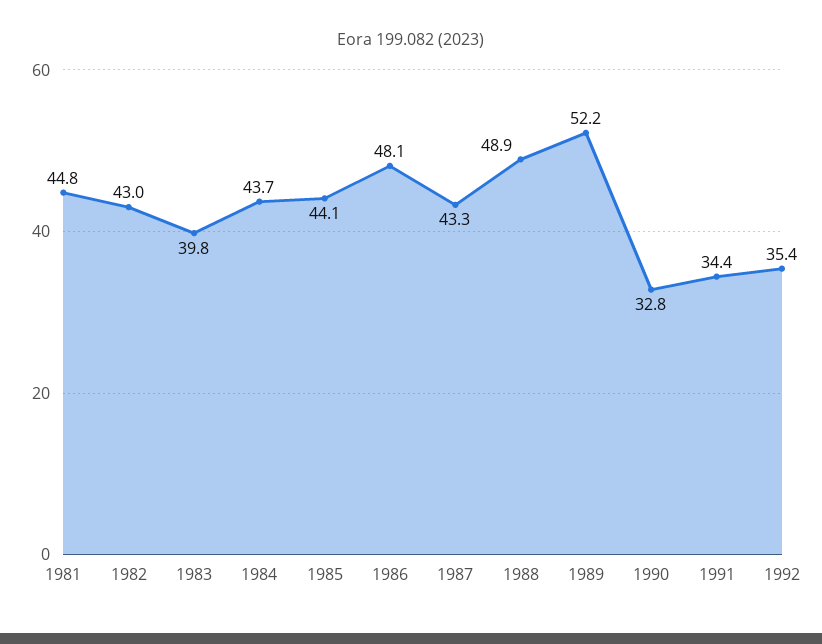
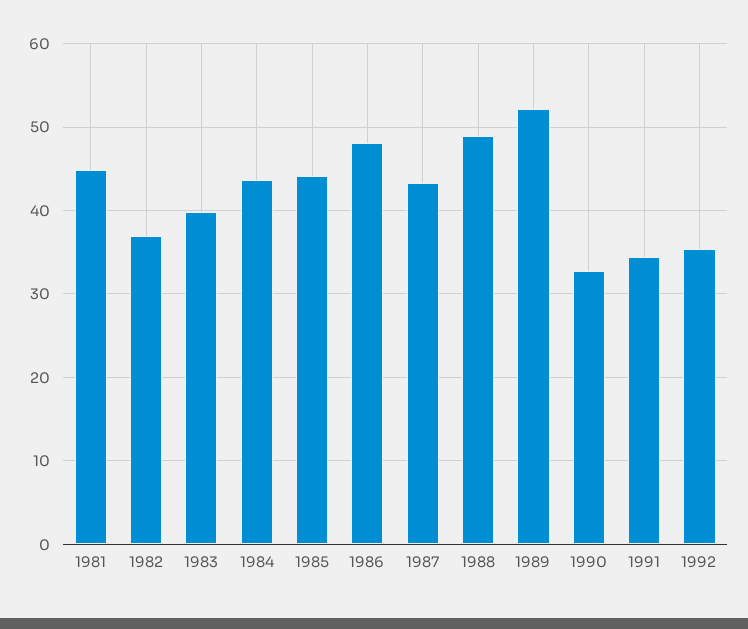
  {
    "1981": 44.8,
-   "1982": 43,
+   "1982": 37,
    "1983": 39.8,
    "1984": 43.7,
    "1985": 44.1,
    "1986": 48.1,
    "1987": 43.3,
    "1988": 48.9,
    "1989": 52.2,
    "1990": 32.8,
    "1991": 34.4,
    "1992": 35.4
  }

